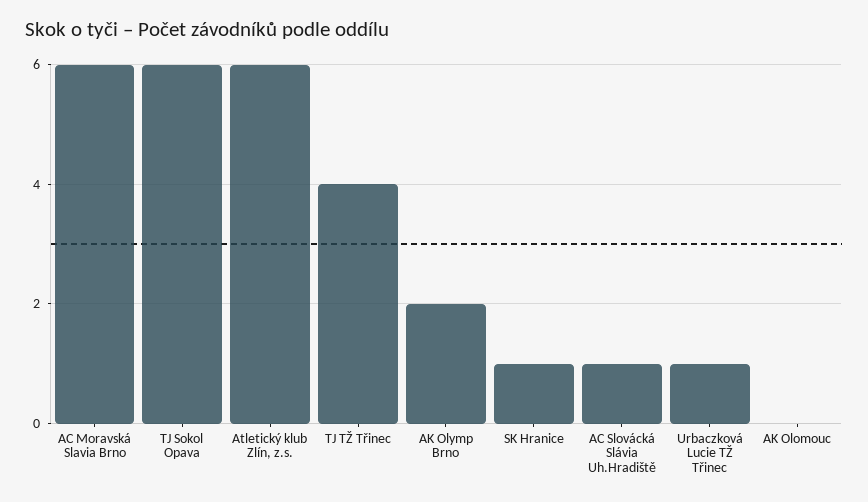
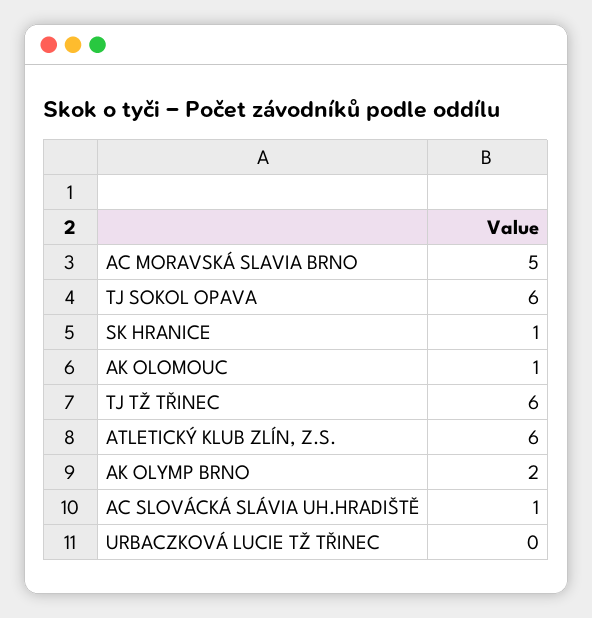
  {
-   "AC Moravská Slavia Brno": 6,
+   "AC Moravská Slavia Brno": 5,
    "TJ Sokol Opava": 6,
    "Atletický klub Zlín, z.s.": 6,
-   "TJ TŽ Třinec": 4,
+   "TJ TŽ Třinec": 6,
    "AK Olymp Brno": 2,
    "SK Hranice": 1,
    "AC Slovácká Slávia Uh.Hradiště": 1,
-   "Urbaczková Lucie TŽ Třinec": 1,
+   "Urbaczková Lucie TŽ Třinec": 0,
-   "AK Olomouc": 0
+   "AK Olomouc": 1
  }

